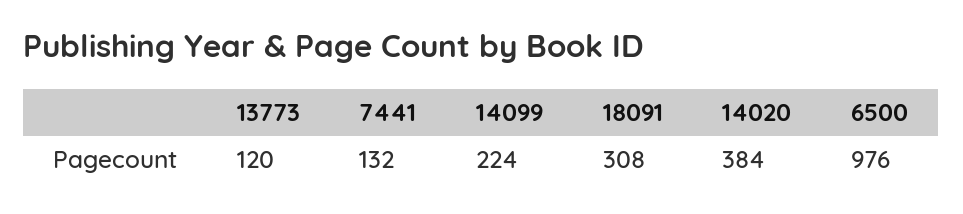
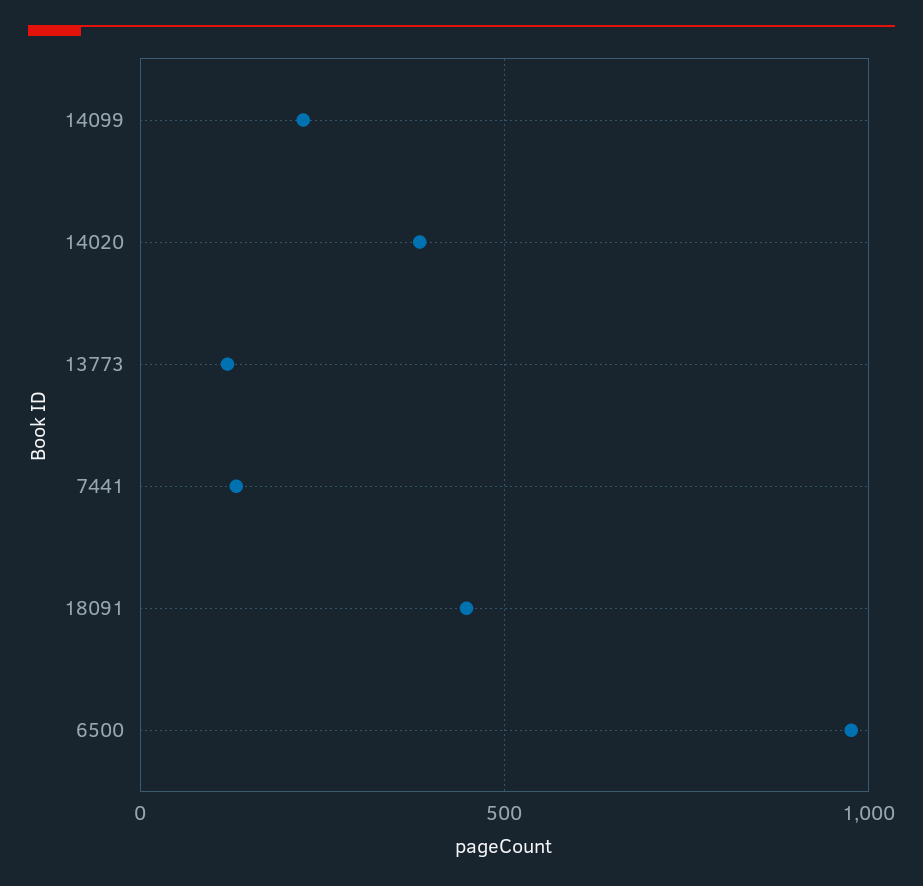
  {
    "13773": 120,
    "7441": 132,
    "14099": 224,
-   "18091": 308,
+   "18091": 450,
    "14020": 384,
    "6500": 976
  }

